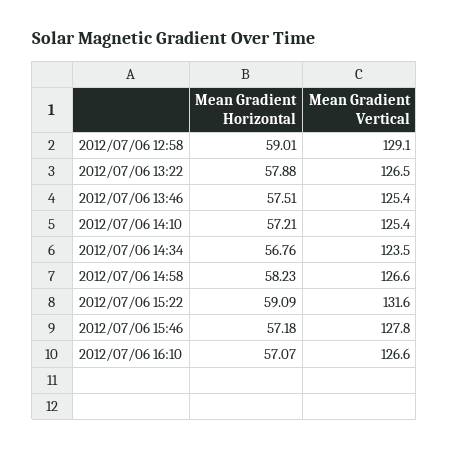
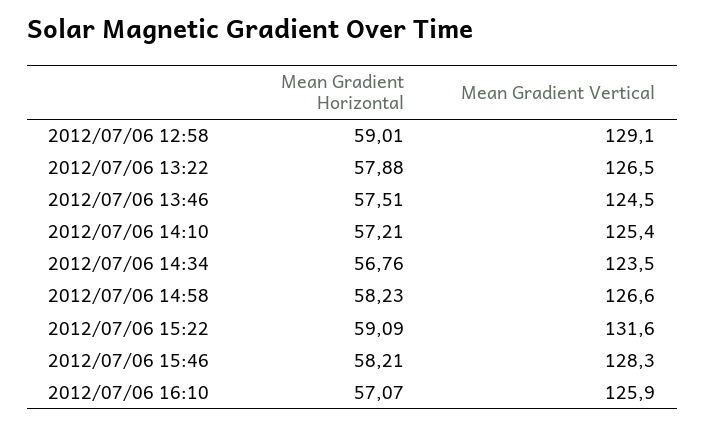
  {
    "Mean Gradient Horizontal": {
      "2012/07/06 12:58": 59.01,
      "2012/07/06 13:22": 57.88,
      "2012/07/06 13:46": 57.51,
      "2012/07/06 14:10": 57.21,
      "2012/07/06 14:34": 56.76,
      "2012/07/06 14:58": 58.23,
      "2012/07/06 15:22": 59.09,
-     "2012/07/06 15:46": 57.18,
+     "2012/07/06 15:46": 58.21,
      "2012/07/06 16:10": 57.07
    },
    "Mean Gradient Vertical": {
      "2012/07/06 12:58": 129.1,
      "2012/07/06 13:22": 126.5,
-     "2012/07/06 13:46": 125.4,
+     "2012/07/06 13:46": 124.5,
      "2012/07/06 14:10": 125.4,
      "2012/07/06 14:34": 123.5,
      "2012/07/06 14:58": 126.6,
      "2012/07/06 15:22": 131.6,
-     "2012/07/06 15:46": 127.8,
+     "2012/07/06 15:46": 128.3,
-     "2012/07/06 16:10": 126.6
+     "2012/07/06 16:10": 125.9
    }
  }

